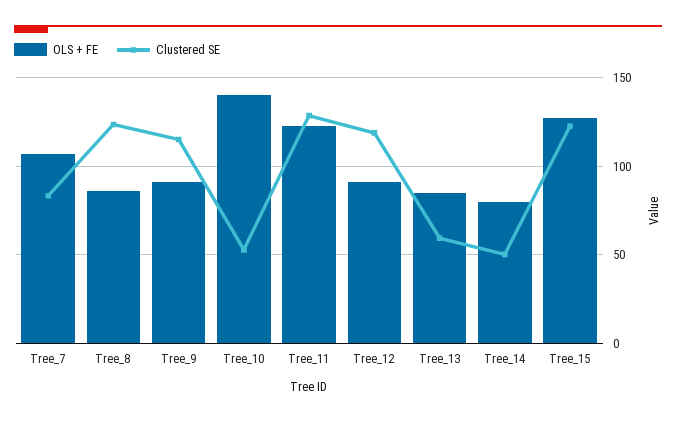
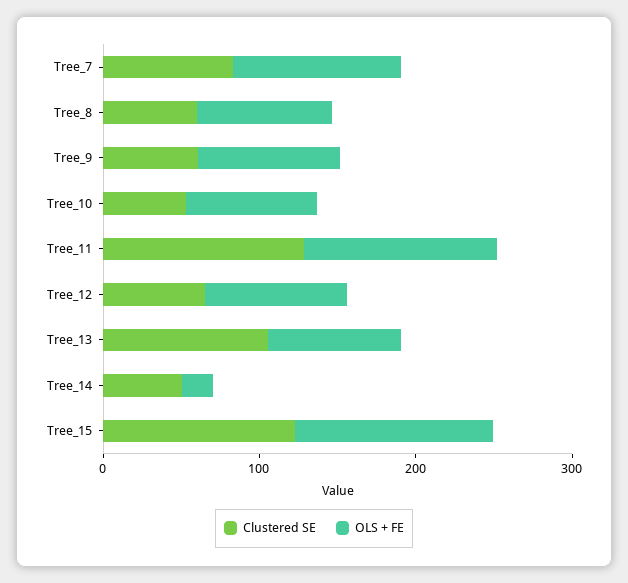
  {
    "OLS + FE": {
      "Tree_7": 105,
      "Tree_8": 85,
      "Tree_9": 90,
-     "Tree_10": 140,
+     "Tree_10": 80,
      "Tree_11": 125,
      "Tree_12": 90,
      "Tree_13": 85,
-     "Tree_14": 80,
+     "Tree_14": 20,
      "Tree_15": 125
    },
    "Clustered SE": {
      "Tree_7": 85,
-     "Tree_8": 125,
+     "Tree_8": 60,
-     "Tree_9": 115,
+     "Tree_9": 60,
      "Tree_10": 55,
      "Tree_11": 130,
-     "Tree_12": 120,
+     "Tree_12": 60,
-     "Tree_13": 60,
+     "Tree_13": 100,
      "Tree_14": 50,
      "Tree_15": 125
    }
  }

